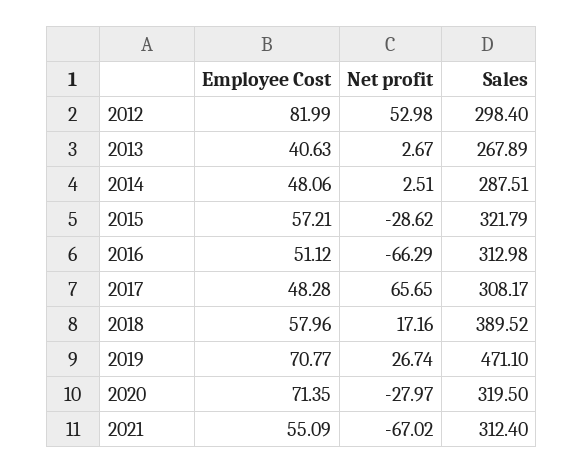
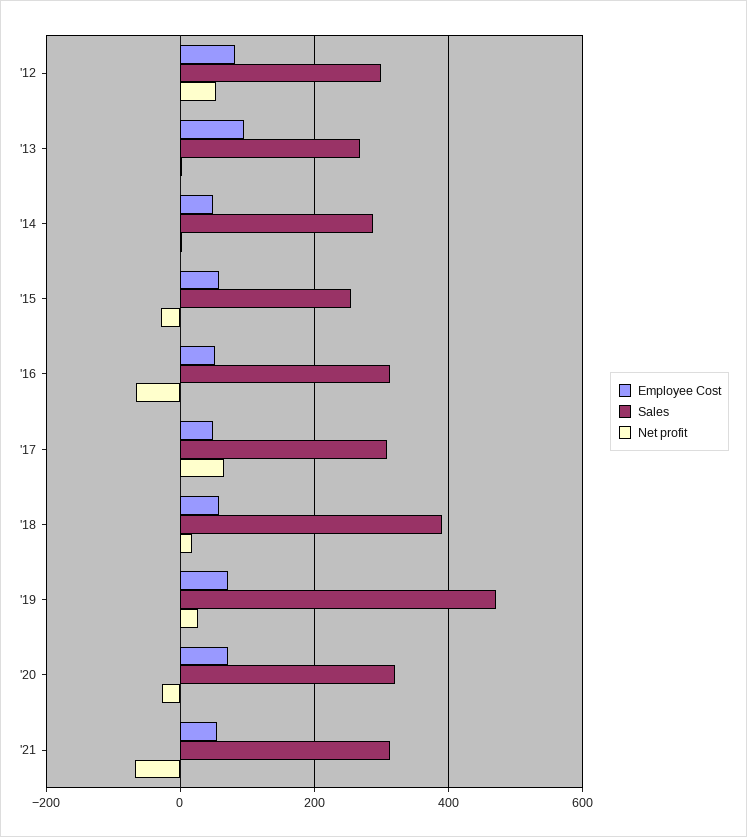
  {
    "Employee Cost": {
      "2012": 81.99,
-     "2013": 40.63,
+     "2013": 100,
      "2014": 48.06,
      "2015": 57.21,
      "2016": 51.12,
      "2017": 48.28,
      "2018": 57.96,
      "2019": 70.77,
      "2020": 71.35,
      "2021": 55.09
    },
    "Net profit": {
      "2012": 52.98,
      "2013": 2.67,
      "2014": 2.51,
      "2015": -28.62,
      "2016": -66.29,
      "2017": 65.65,
      "2018": 17.16,
      "2019": 26.74,
      "2020": -27.97,
      "2021": -67.02
    },
    "Sales": {
      "2012": 298.4,
      "2013": 267.89,
      "2014": 287.51,
-     "2015": 321.79,
+     "2015": 260,
      "2016": 312.98,
      "2017": 308.17,
      "2018": 389.52,
      "2019": 471.1,
      "2020": 319.5,
      "2021": 312.4
    }
  }

